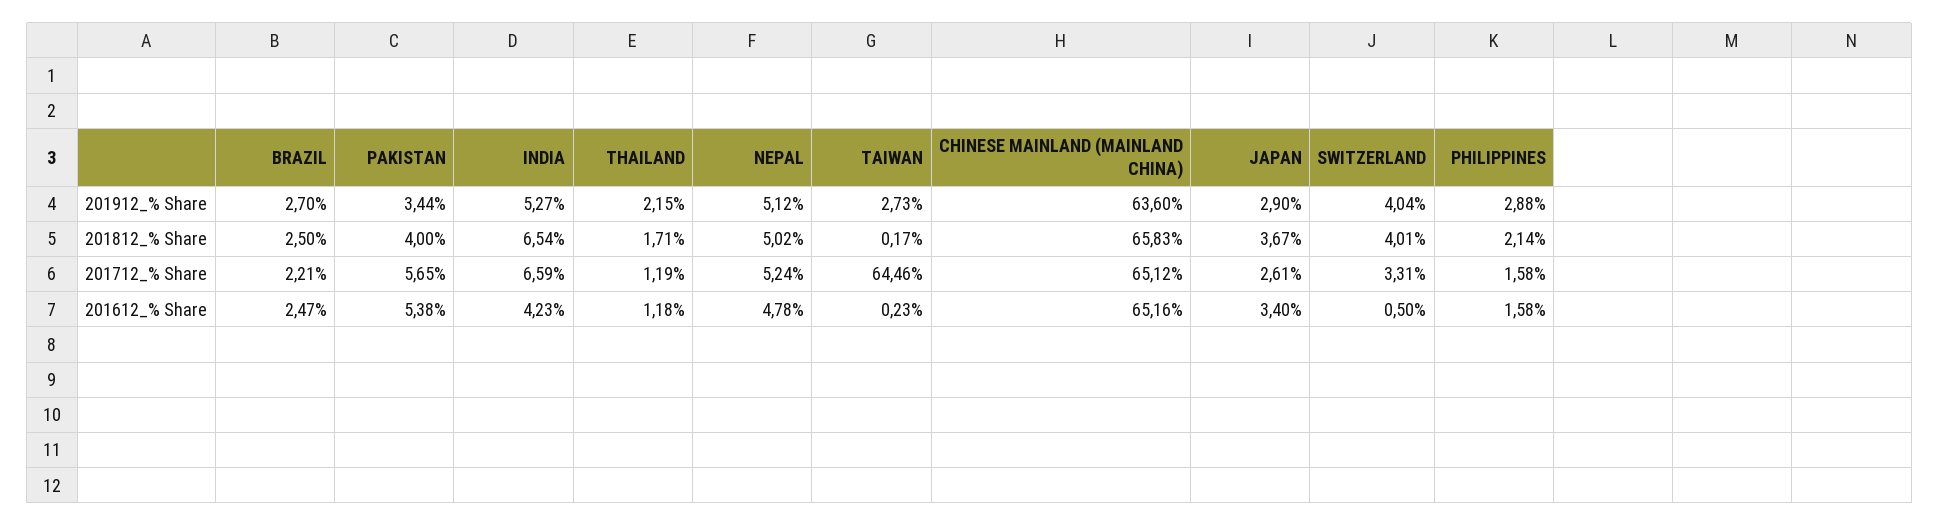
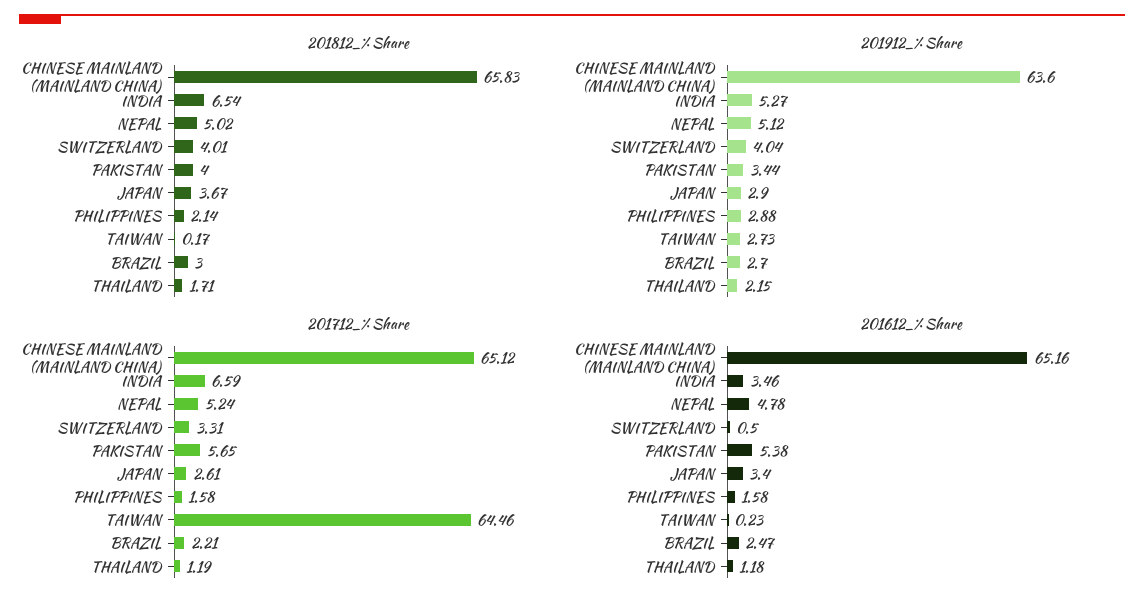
  {
    "201912_% Share": {
      "BRAZIL": 2.7,
      "PAKISTAN": 3.44,
      "INDIA": 5.27,
      "THAILAND": 2.15,
      "NEPAL": 5.12,
      "TAIWAN": 2.73,
      "CHINESE MAINLAND (MAINLAND CHINA)": 63.6,
      "JAPAN": 2.9,
      "SWITZERLAND": 4.04,
      "PHILIPPINES": 2.88
    },
    "201812_% Share": {
-     "BRAZIL": 2.5,
+     "BRAZIL": 3,
      "PAKISTAN": 4,
      "INDIA": 6.54,
      "THAILAND": 1.71,
      "NEPAL": 5.02,
      "TAIWAN": 0.17,
      "CHINESE MAINLAND (MAINLAND CHINA)": 65.83,
      "JAPAN": 3.67,
      "SWITZERLAND": 4.01,
      "PHILIPPINES": 2.14
    },
    "201712_% Share": {
      "BRAZIL": 2.21,
      "PAKISTAN": 5.65,
      "INDIA": 6.59,
      "THAILAND": 1.19,
      "NEPAL": 5.24,
      "TAIWAN": 64.46,
      "CHINESE MAINLAND (MAINLAND CHINA)": 65.12,
      "JAPAN": 2.61,
      "SWITZERLAND": 3.31,
      "PHILIPPINES": 1.58
    },
    "201612_% Share": {
      "BRAZIL": 2.47,
      "PAKISTAN": 5.38,
-     "INDIA": 4.23,
+     "INDIA": 3.46,
      "THAILAND": 1.18,
      "NEPAL": 4.78,
      "TAIWAN": 0.23,
      "CHINESE MAINLAND (MAINLAND CHINA)": 65.16,
      "JAPAN": 3.4,
      "SWITZERLAND": 0.5,
      "PHILIPPINES": 1.58
    }
  }

